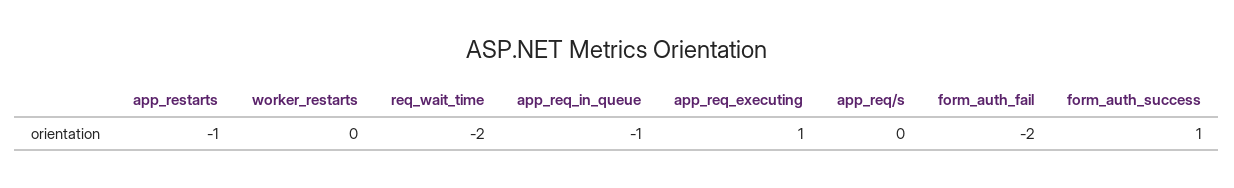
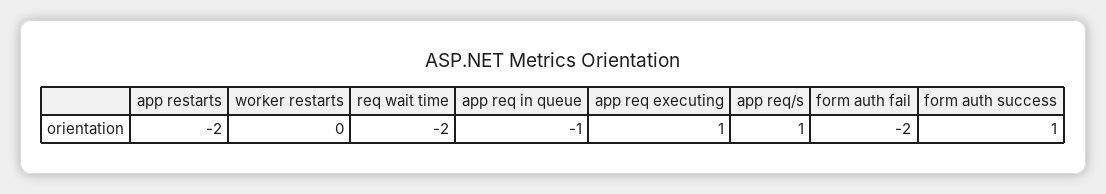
  {
-   "app_restarts": -1,
+   "app_restarts": -2,
    "worker_restarts": 0,
    "req_wait_time": -2,
    "app_req_in_queue": -1,
    "app_req_executing": 1,
-   "app_req/s": 0,
+   "app_req/s": 1,
    "form_auth_fail": -2,
    "form_auth_success": 1
  }

